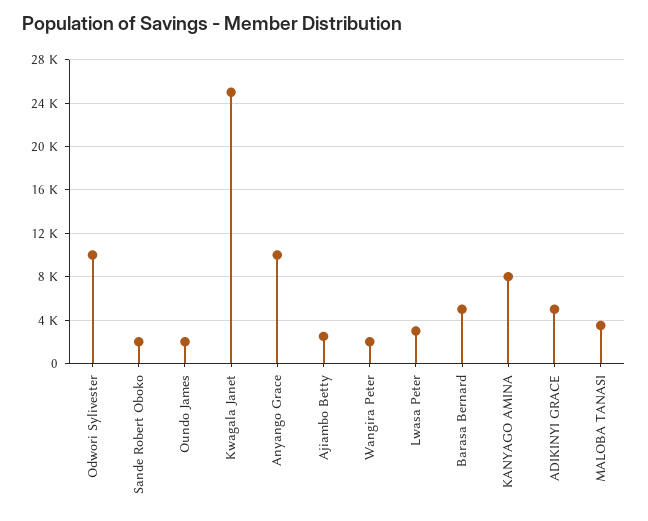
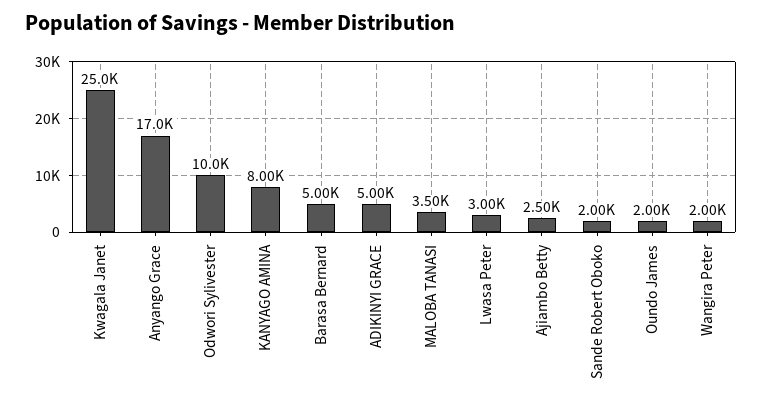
  {
    "Odwori Sylivester": 10000,
    "Sande Robert Oboko": 2000,
    "Oundo James": 2000,
    "Kwagala Janet": 25000,
-   "Anyango Grace": 10000,
+   "Anyango Grace": 17000,
    "Ajiambo Betty": 2500,
    "Wangira Peter": 2000,
    "Lwasa Peter": 3000,
    "Barasa Bernard": 5000,
    "KANYAGO AMINA": 8000,
    "ADIKINYI GRACE": 5000,
    "MALOBA TANASI": 3500
  }

